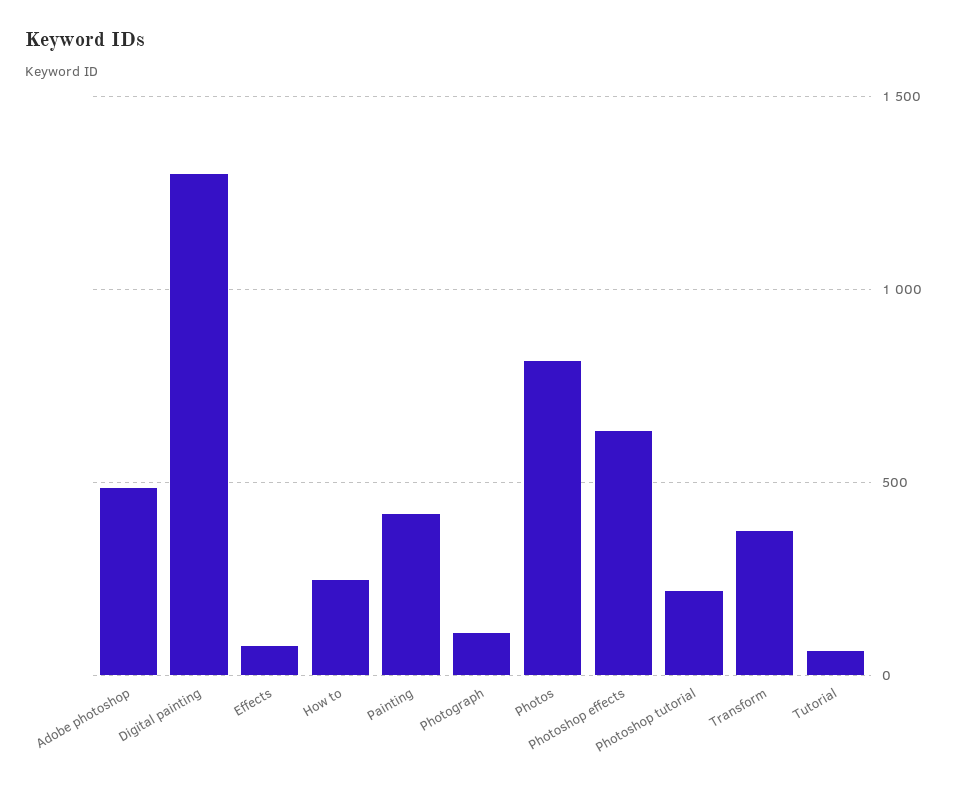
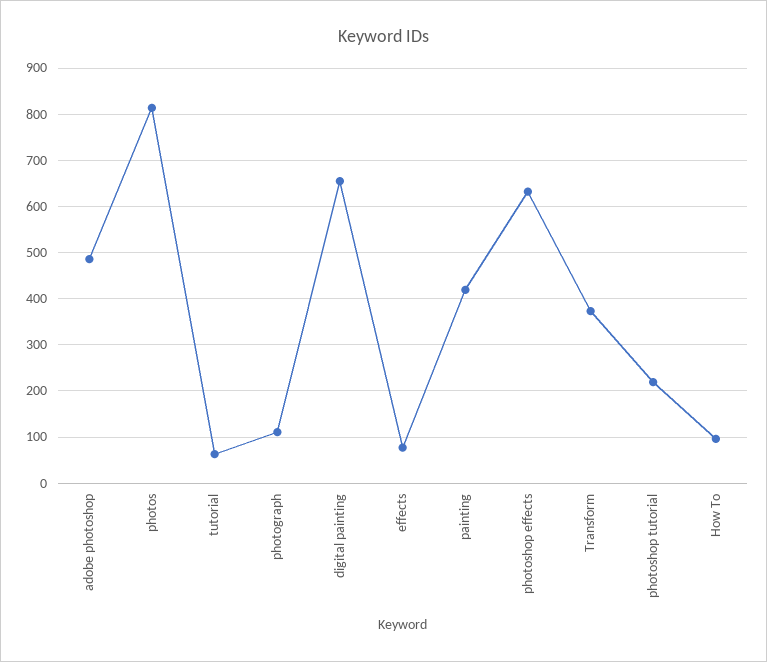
  {
    "Adobe photoshop": 480,
-   "Digital painting": 1300,
+   "Digital painting": 660,
    "Effects": 80,
-   "How to": 250,
+   "How to": 100,
    "Painting": 420,
    "Photograph": 120,
    "Photos": 820,
    "Photoshop effects": 640,
    "Photoshop tutorial": 220,
    "Transform": 380,
    "Tutorial": 60
  }

